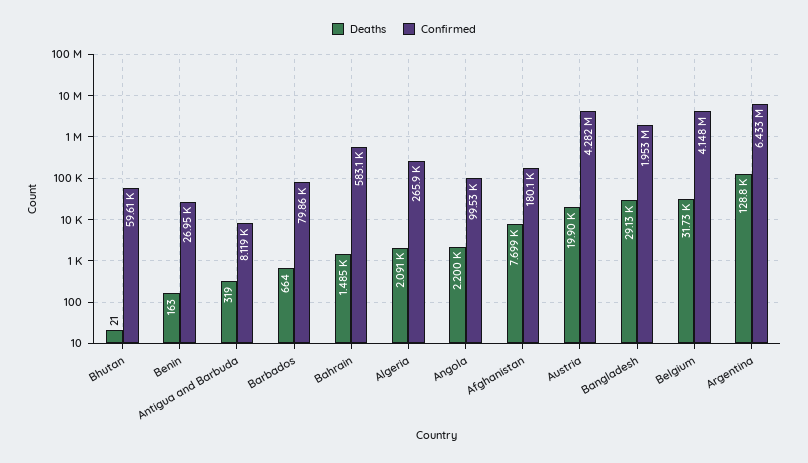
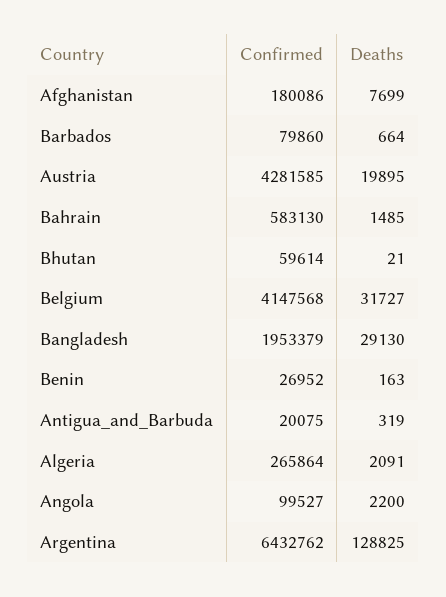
  {
    "Deaths": {
      "Bhutan": 21,
      "Benin": 163,
      "Antigua and Barbuda": 319,
      "Barbados": 664,
      "Bahrain": 1485,
      "Algeria": 2091,
      "Angola": 2200,
      "Afghanistan": 7699,
      "Austria": 19895,
      "Bangladesh": 29130,
      "Belgium": 31727,
      "Argentina": 128825
    },
    "Confirmed": {
      "Bhutan": 59614,
      "Benin": 26952,
-     "Antigua and Barbuda": 8119,
+     "Antigua and Barbuda": 20075,
      "Barbados": 79860,
      "Bahrain": 583130,
      "Algeria": 265864,
      "Angola": 99527,
      "Afghanistan": 180086,
      "Austria": 4281585,
      "Bangladesh": 1953379,
      "Belgium": 4147568,
      "Argentina": 6432762
    }
  }

